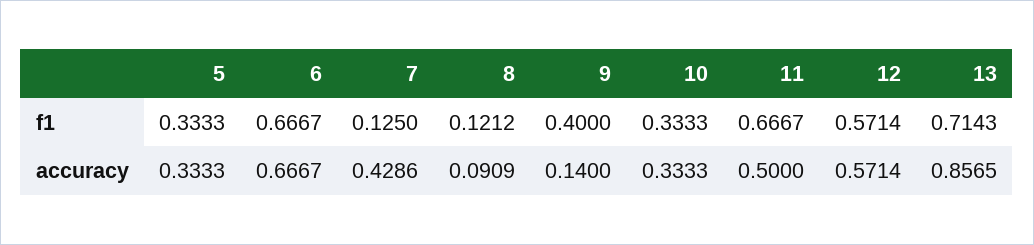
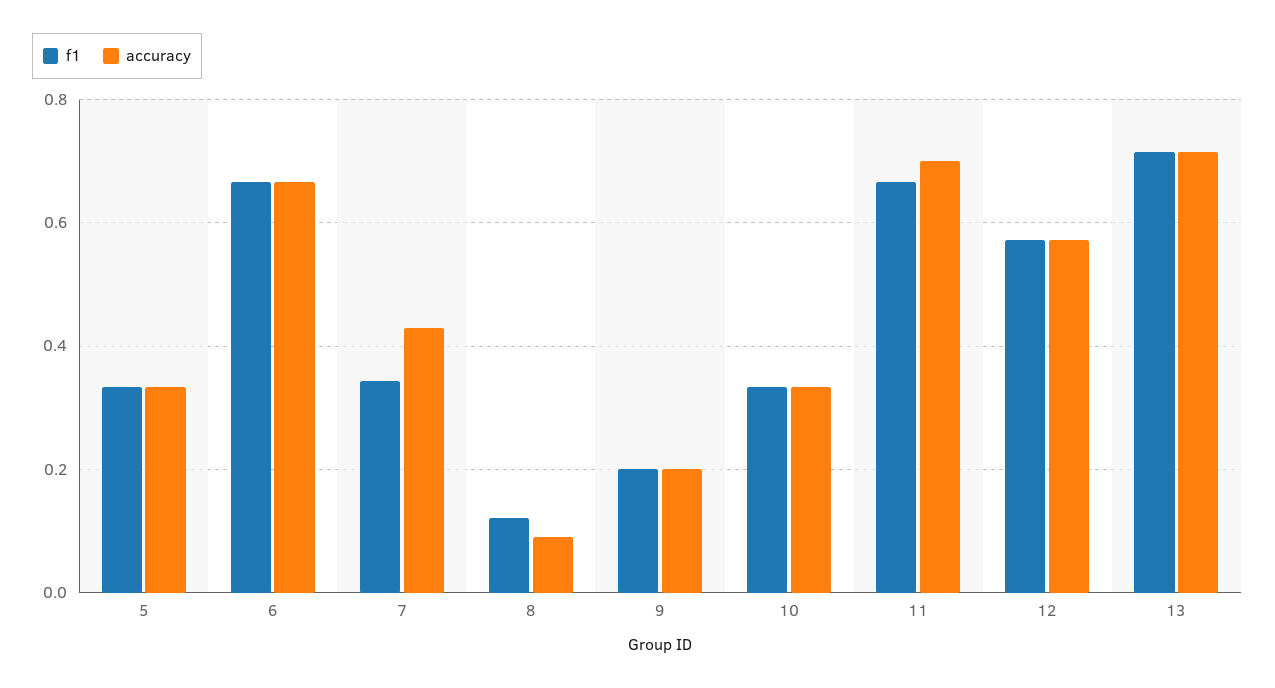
  {
    "f1": {
      "5": 0.3333,
      "6": 0.6667,
-     "7": 0.125,
+     "7": 0.34,
      "8": 0.1212,
-     "9": 0.4,
+     "9": 0.2,
      "10": 0.3333,
      "11": 0.6667,
      "12": 0.5714,
      "13": 0.7143
    },
    "accuracy": {
      "5": 0.3333,
      "6": 0.6667,
      "7": 0.4286,
      "8": 0.0909,
-     "9": 0.14,
+     "9": 0.2,
      "10": 0.3333,
-     "11": 0.5,
+     "11": 0.7,
      "12": 0.5714,
-     "13": 0.8565
+     "13": 0.72
    }
  }

